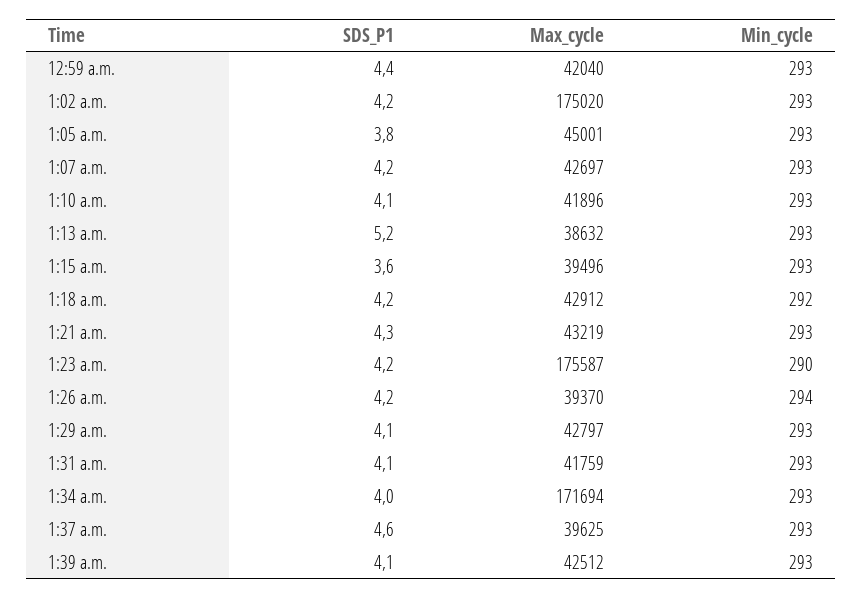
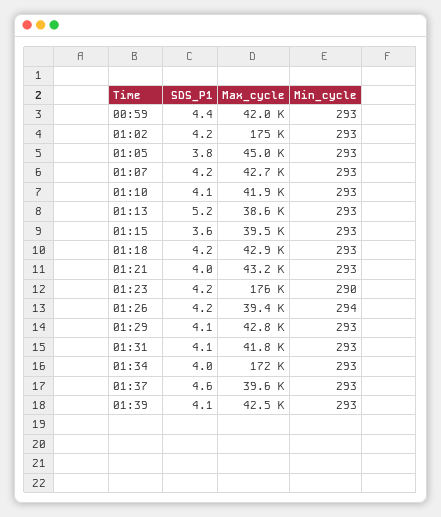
  {
    "SDS_P1": {
      "12:59 a.m.": 4.4,
      "1:02 a.m.": 4.2,
      "1:05 a.m.": 3.8,
      "1:07 a.m.": 4.2,
      "1:10 a.m.": 4.1,
      "1:13 a.m.": 5.2,
      "1:15 a.m.": 3.6,
      "1:18 a.m.": 4.2,
-     "1:21 a.m.": 4.3,
+     "1:21 a.m.": 4,
      "1:23 a.m.": 4.2,
      "1:26 a.m.": 4.2,
      "1:29 a.m.": 4.1,
      "1:31 a.m.": 4.1,
      "1:34 a.m.": 4,
      "1:37 a.m.": 4.6,
      "1:39 a.m.": 4.1
    },
    "Max_cycle": {
      "12:59 a.m.": 42040,
      "1:02 a.m.": 175020,
      "1:05 a.m.": 45001,
      "1:07 a.m.": 42697,
      "1:10 a.m.": 41896,
      "1:13 a.m.": 38632,
      "1:15 a.m.": 39496,
      "1:18 a.m.": 42912,
      "1:21 a.m.": 43219,
      "1:23 a.m.": 175587,
      "1:26 a.m.": 39370,
      "1:29 a.m.": 42797,
      "1:31 a.m.": 41759,
      "1:34 a.m.": 171694,
      "1:37 a.m.": 39625,
      "1:39 a.m.": 42512
    },
    "Min_cycle": {
      "12:59 a.m.": 293,
      "1:02 a.m.": 293,
      "1:05 a.m.": 293,
      "1:07 a.m.": 293,
      "1:10 a.m.": 293,
      "1:13 a.m.": 293,
      "1:15 a.m.": 293,
-     "1:18 a.m.": 292,
+     "1:18 a.m.": 293,
      "1:21 a.m.": 293,
      "1:23 a.m.": 290,
      "1:26 a.m.": 294,
      "1:29 a.m.": 293,
      "1:31 a.m.": 293,
      "1:34 a.m.": 293,
      "1:37 a.m.": 293,
      "1:39 a.m.": 293
    }
  }

